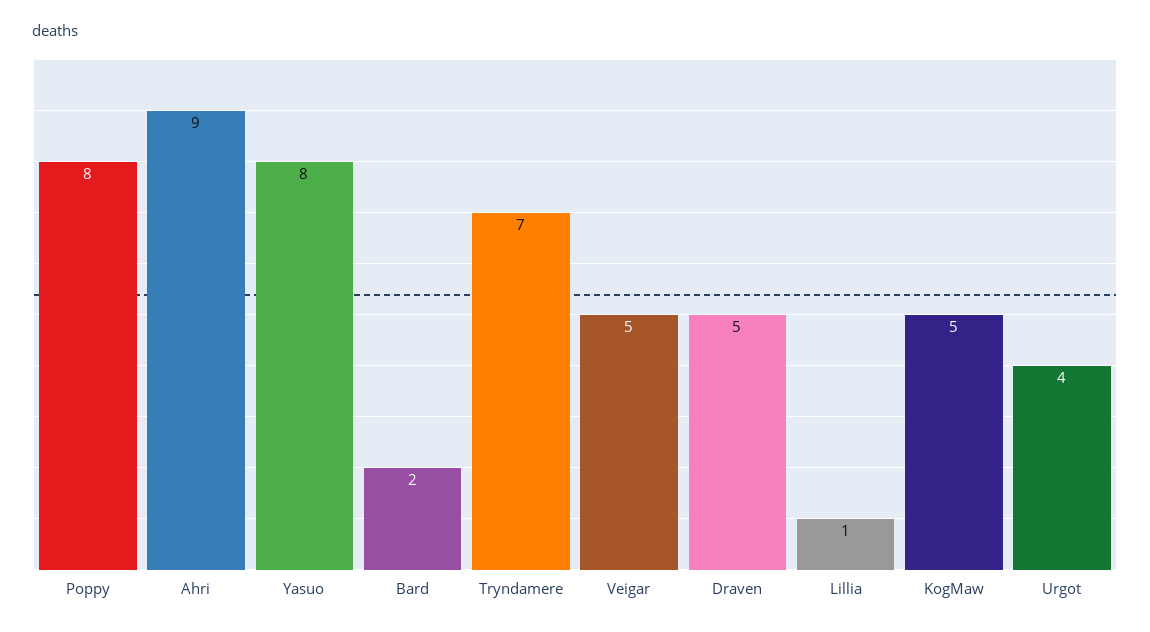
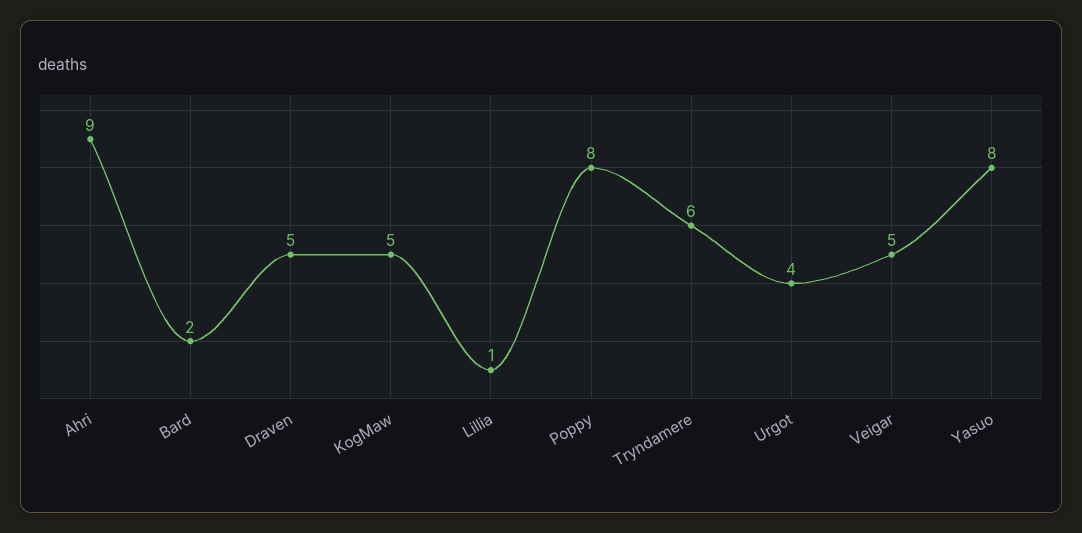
  {
    "Poppy": 8,
    "Ahri": 9,
    "Yasuo": 8,
    "Bard": 2,
-   "Tryndamere": 7,
+   "Tryndamere": 6,
    "Veigar": 5,
    "Draven": 5,
    "Lillia": 1,
    "KogMaw": 5,
    "Urgot": 4
  }

